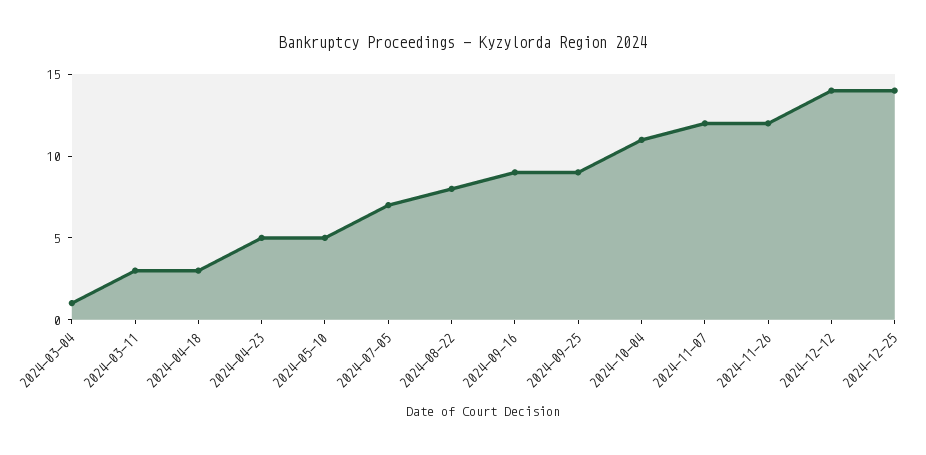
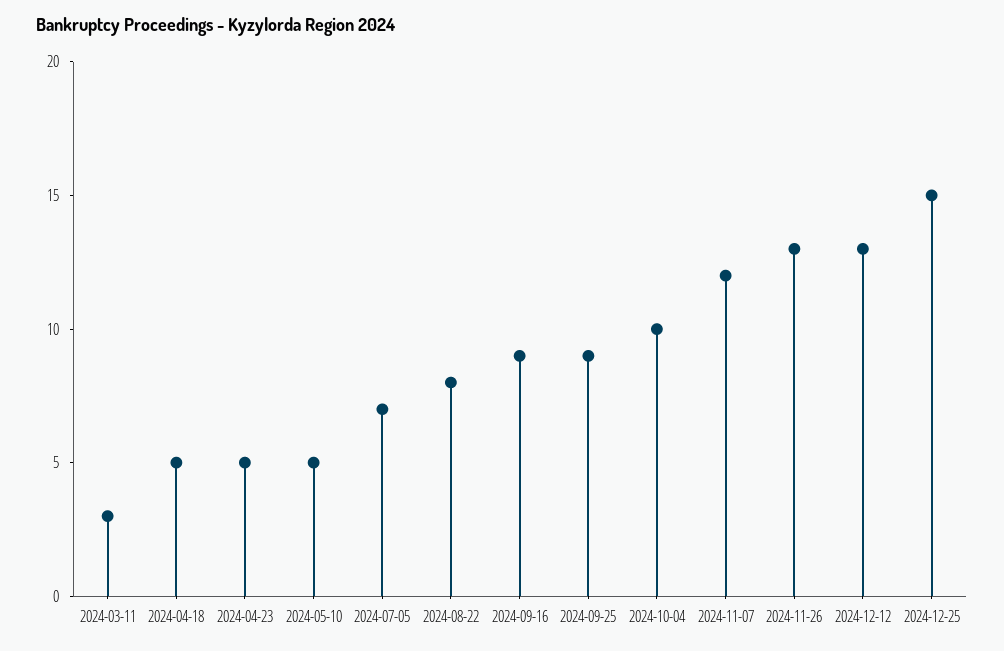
  {
-   "2024-03-04": 1,
    "2024-03-11": 3,
-   "2024-04-18": 3,
+   "2024-04-18": 5,
    "2024-04-23": 5,
    "2024-05-10": 5,
    "2024-07-05": 7,
    "2024-08-22": 8,
    "2024-09-16": 9,
    "2024-09-25": 9,
-   "2024-10-04": 11,
+   "2024-10-04": 10,
    "2024-11-07": 12,
-   "2024-11-26": 12,
+   "2024-11-26": 13,
-   "2024-12-12": 14,
+   "2024-12-12": 13,
-   "2024-12-25": 14
+   "2024-12-25": 15
  }

